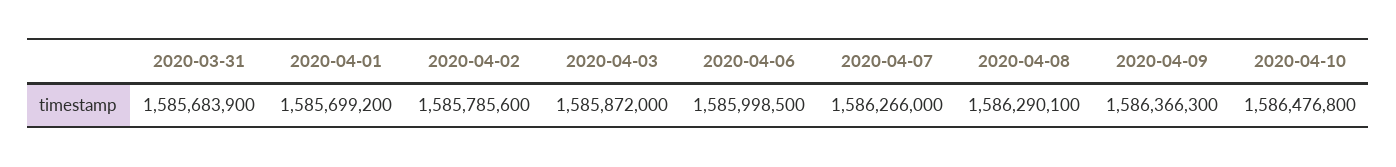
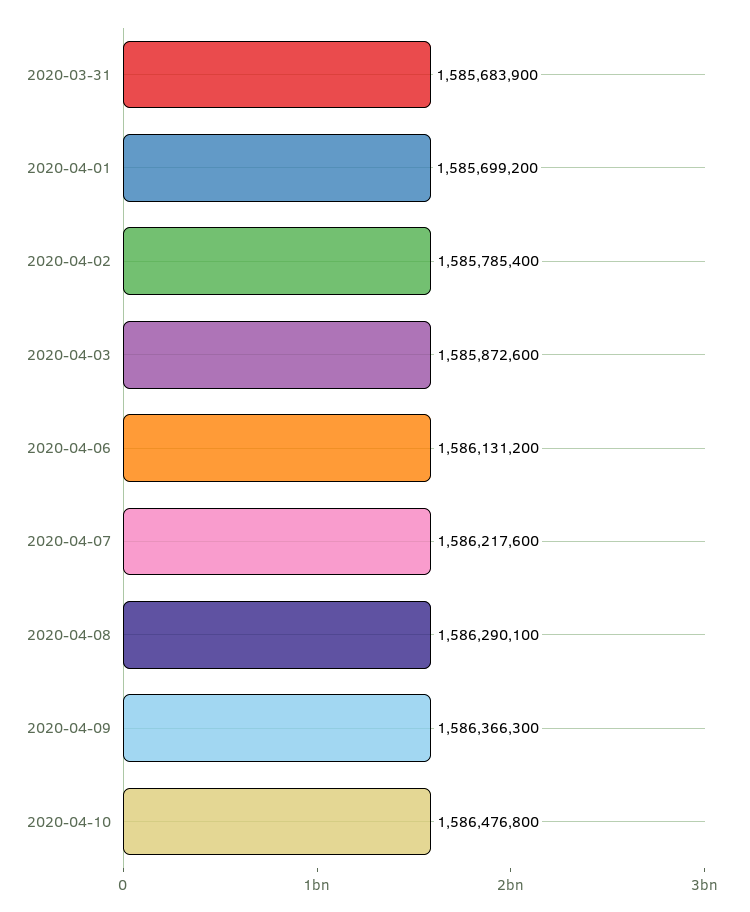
  {
    "2020-03-31": 1585683900,
    "2020-04-01": 1585699200,
-   "2020-04-02": 1585785600,
+   "2020-04-02": 1585785400,
-   "2020-04-03": 1585872000,
+   "2020-04-03": 1585872600,
-   "2020-04-06": 1585998500,
+   "2020-04-06": 1586131200,
-   "2020-04-07": 1586266000,
+   "2020-04-07": 1586217600,
    "2020-04-08": 1586290100,
    "2020-04-09": 1586366300,
    "2020-04-10": 1586476800
  }

